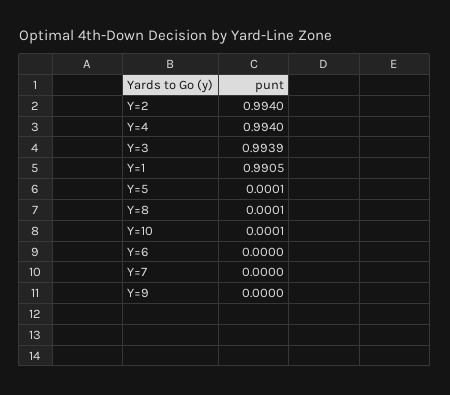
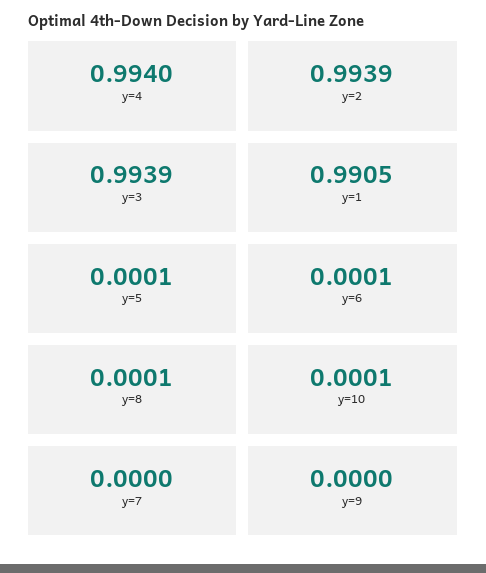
  {
-   "Y=2": 0.994,
+   "Y=2": 0.9939,
    "Y=4": 0.994,
    "Y=3": 0.9939,
    "Y=1": 0.9905,
    "Y=5": 0.0001,
    "Y=8": 0.0001,
    "Y=10": 0.0001,
-   "Y=6": 0,
+   "Y=6": 0.0001,
    "Y=7": 0,
    "Y=9": 0
  }

